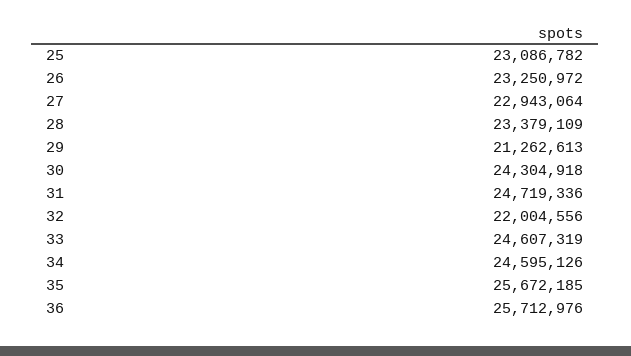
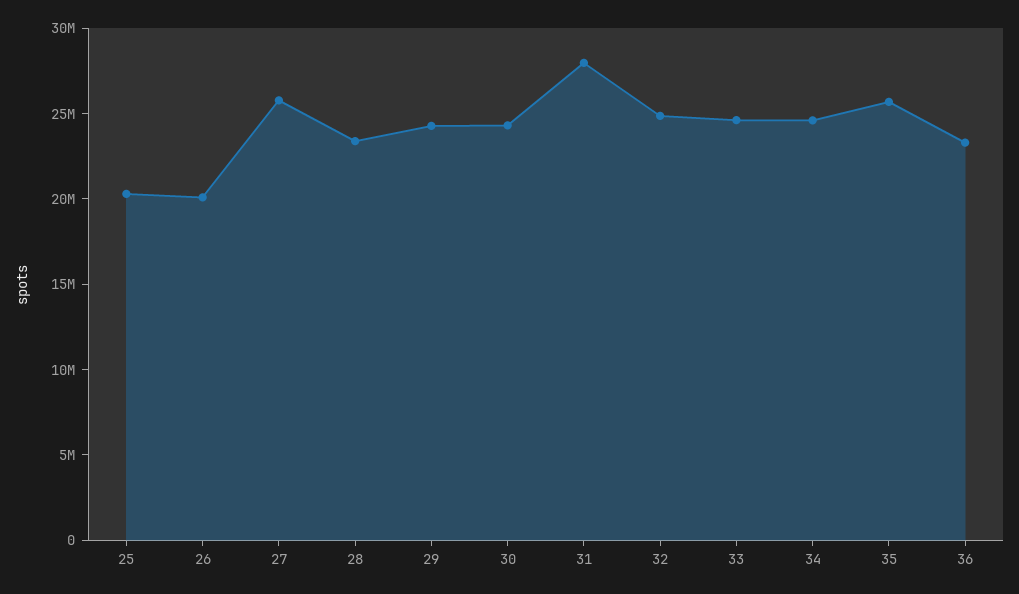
  {
-   "25": 23086782,
+   "25": 20000000,
-   "26": 23250972,
+   "26": 20000000,
-   "27": 22943064,
+   "27": 26000000,
    "28": 23379109,
-   "29": 21262613,
+   "29": 24000000,
    "30": 24304918,
-   "31": 24719336,
+   "31": 28000000,
-   "32": 22004556,
+   "32": 25000000,
    "33": 24607319,
    "34": 24595126,
    "35": 25672185,
-   "36": 25712976
+   "36": 23000000
  }

